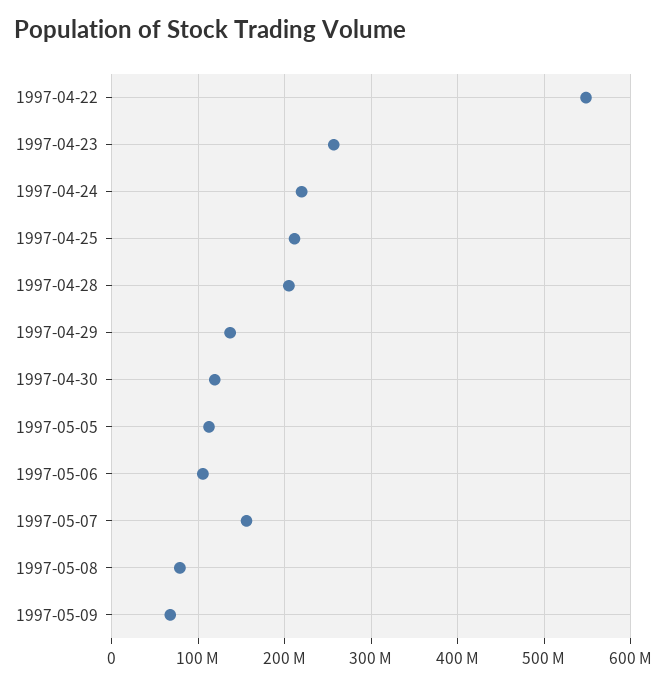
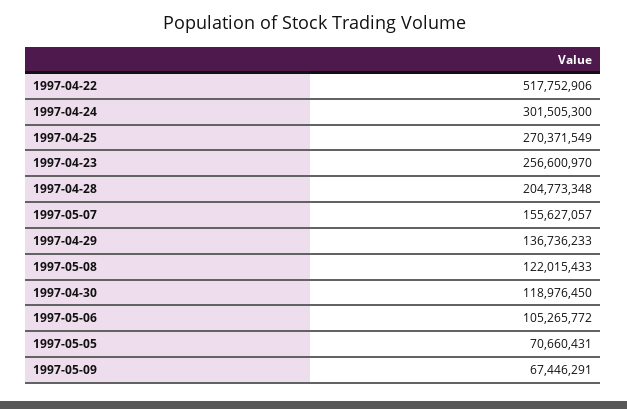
  {
-   "1997-04-22": 550000000,
+   "1997-04-22": 517752906,
    "1997-04-23": 256600970,
-   "1997-04-24": 220000000,
+   "1997-04-24": 301505300,
-   "1997-04-25": 210000000,
+   "1997-04-25": 270371549,
    "1997-04-28": 204773348,
    "1997-04-29": 136736233,
    "1997-04-30": 118976450,
-   "1997-05-05": 110000000,
+   "1997-05-05": 70660431,
    "1997-05-06": 105265772,
    "1997-05-07": 155627057,
-   "1997-05-08": 80000000,
+   "1997-05-08": 122015433,
    "1997-05-09": 67446291
  }

